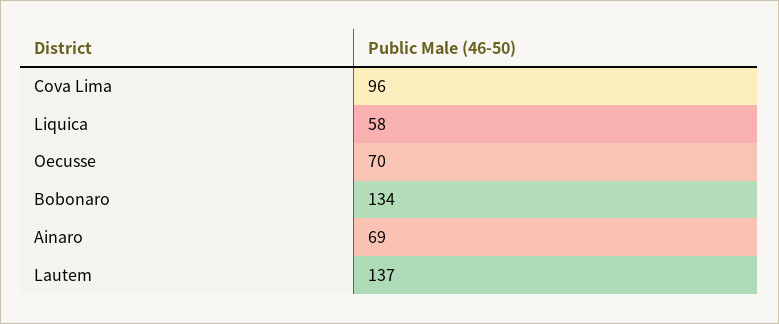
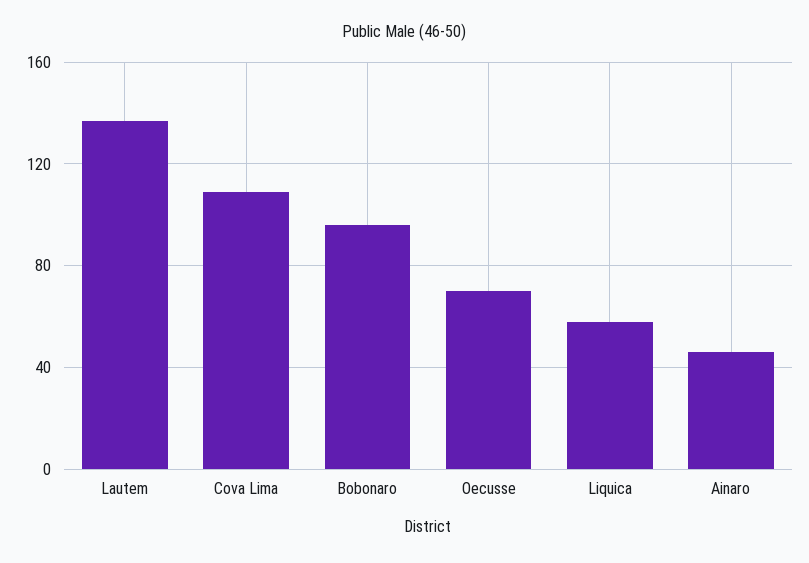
  {
-   "Cova Lima": 96,
+   "Cova Lima": 110,
    "Liquica": 58,
    "Oecusse": 70,
-   "Bobonaro": 134,
+   "Bobonaro": 95,
-   "Ainaro": 69,
+   "Ainaro": 45,
    "Lautem": 137
  }

